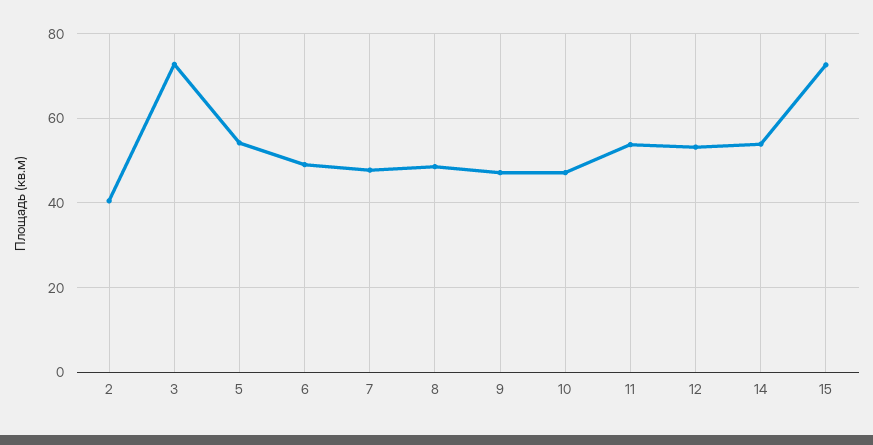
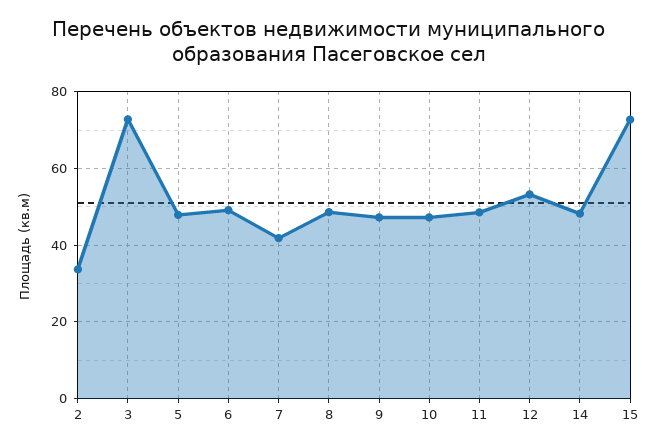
  {
-   "2": 40,
+   "2": 34,
    "3": 72,
-   "5": 54,
+   "5": 48,
    "6": 50,
-   "7": 48,
+   "7": 42,
    "8": 48,
    "9": 48,
    "10": 48,
-   "11": 54,
+   "11": 48,
    "12": 54,
-   "14": 54,
+   "14": 48,
    "15": 72
  }

